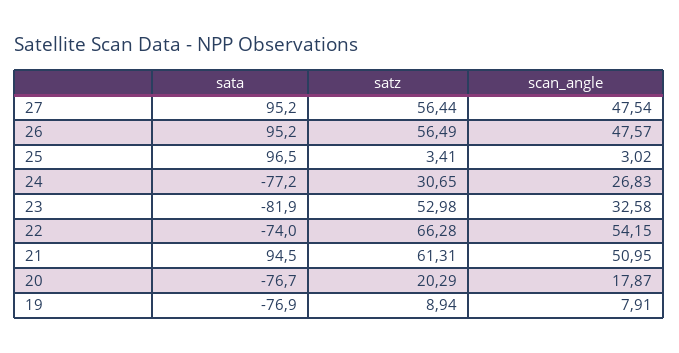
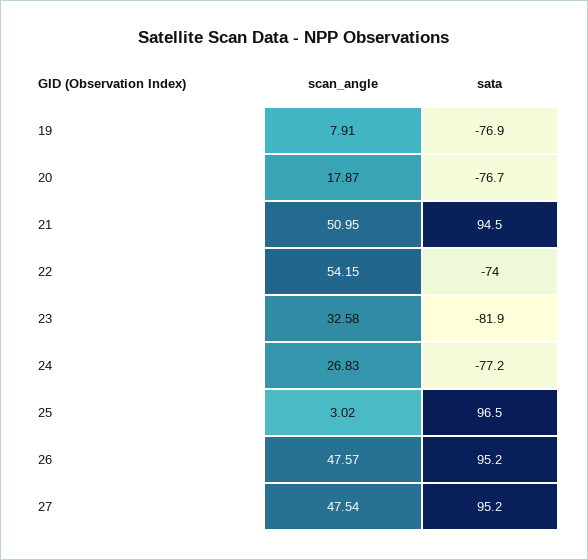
  {
    "sata": {
      "27": 95.2,
      "26": 95.2,
      "25": 96.5,
      "24": -77.2,
      "23": -81.9,
      "22": -74,
      "21": 94.5,
      "20": -76.7,
      "19": -76.9
    },
-   "satz": {
-     "27": 56.44,
-     "26": 56.49,
-     "25": 3.41,
-     "24": 30.65,
-     "23": 52.98,
-     "22": 66.28,
-     "21": 61.31,
-     "20": 20.29,
-     "19": 8.94
-   },
    "scan_angle": {
      "27": 47.54,
      "26": 47.57,
      "25": 3.02,
      "24": 26.83,
      "23": 32.58,
      "22": 54.15,
      "21": 50.95,
      "20": 17.87,
      "19": 7.91
    }
  }

